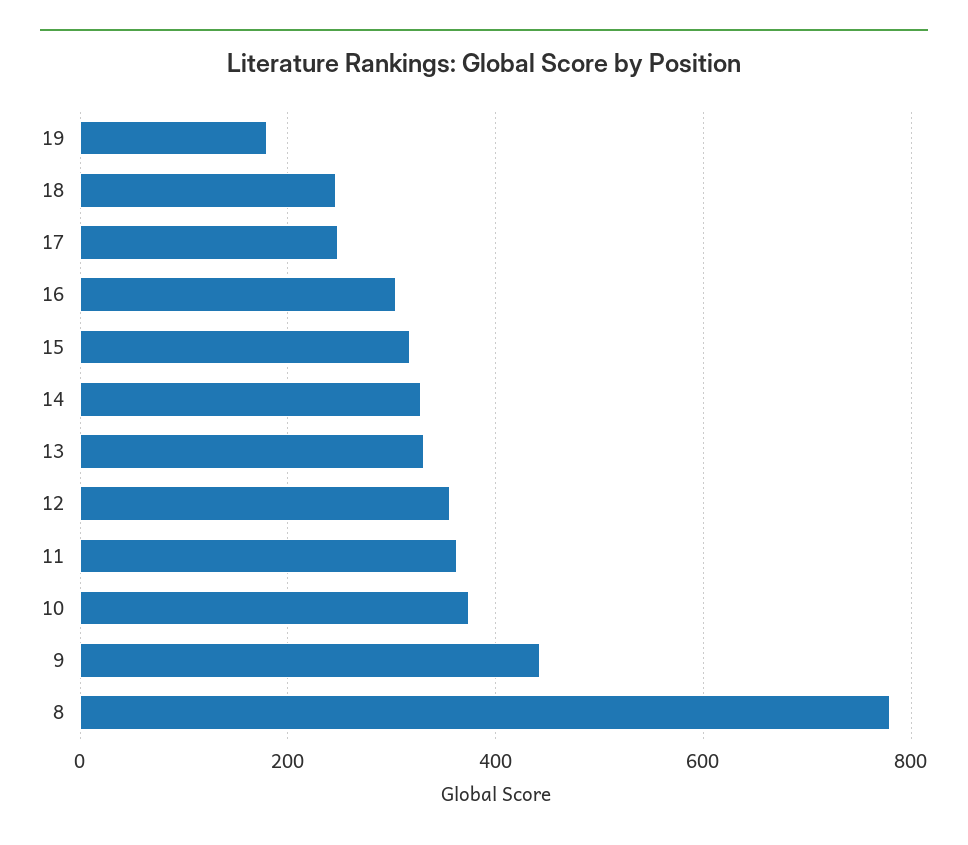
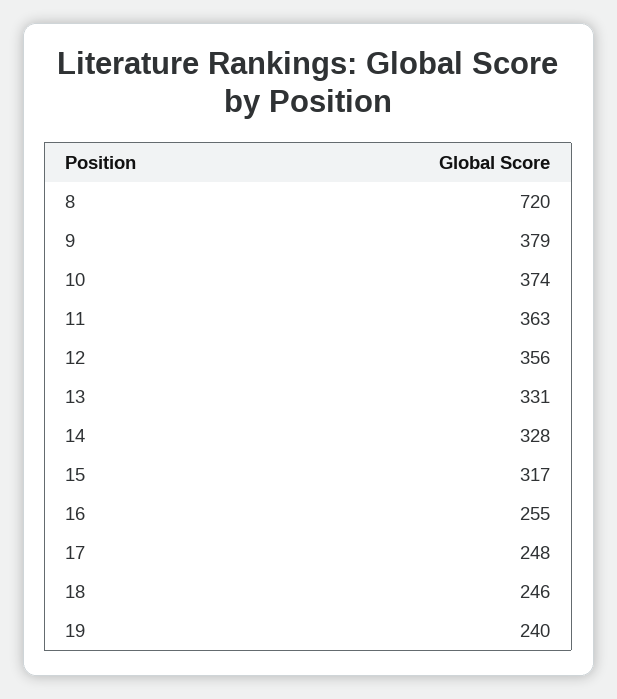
  {
-   "19": 180,
+   "19": 240,
    "18": 246,
    "17": 248,
-   "16": 300,
+   "16": 255,
    "15": 317,
    "14": 328,
    "13": 331,
    "12": 356,
    "11": 363,
    "10": 374,
-   "9": 440,
+   "9": 379,
-   "8": 780
+   "8": 720
  }

